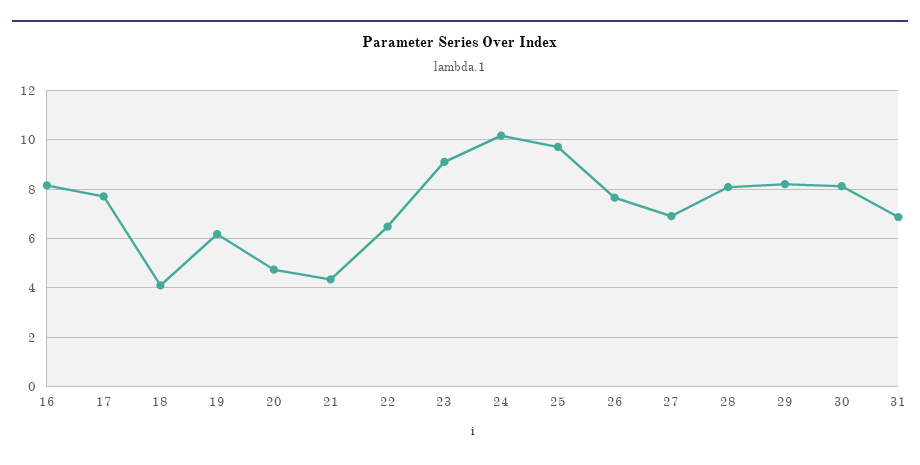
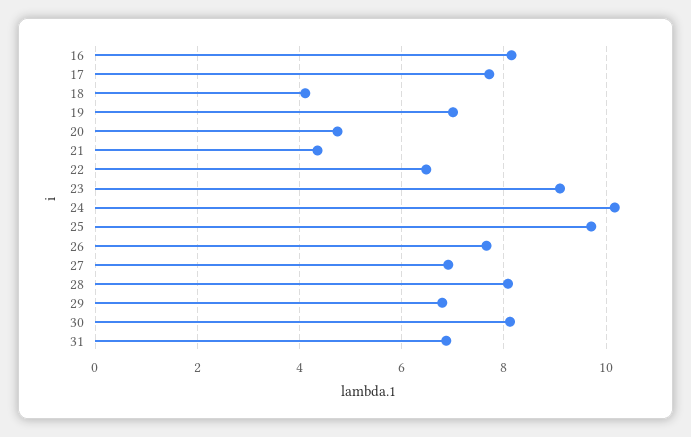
  {
    "16": 8.2,
    "17": 7.8,
    "18": 4.2,
-   "19": 6.25,
+   "19": 7,
    "20": 4.8,
    "21": 4.4,
    "22": 6.4,
    "23": 9.2,
    "24": 10.2,
    "25": 9.8,
    "26": 7.6,
    "27": 7,
    "28": 8,
-   "29": 8.25,
+   "29": 6.8,
    "30": 8.2,
    "31": 6.8
  }

